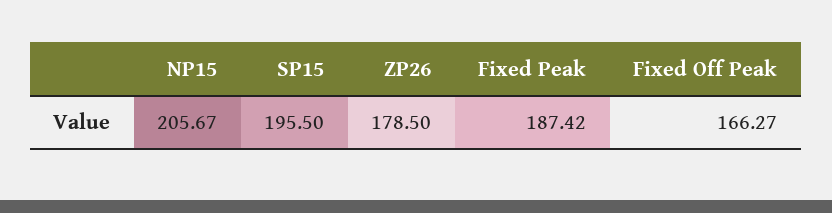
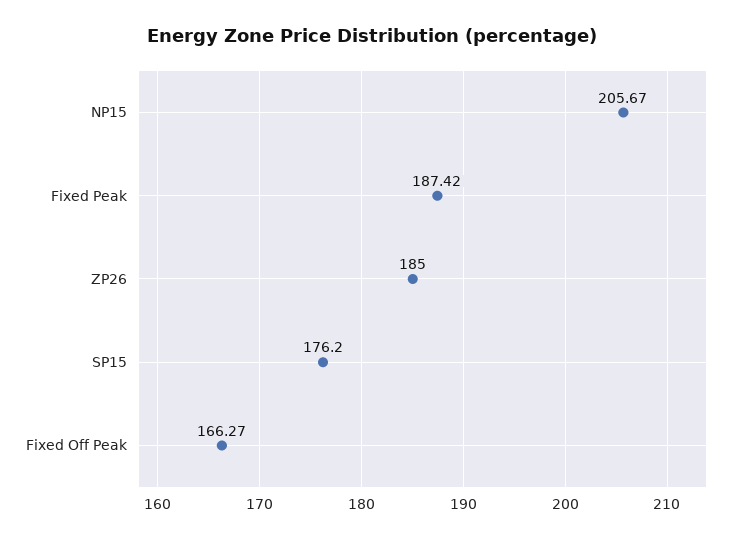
  {
    "NP15": 205.67,
-   "SP15": 195.5,
+   "SP15": 176.2,
-   "ZP26": 178.5,
+   "ZP26": 185,
    "Fixed Peak": 187.42,
    "Fixed Off Peak": 166.27
  }

